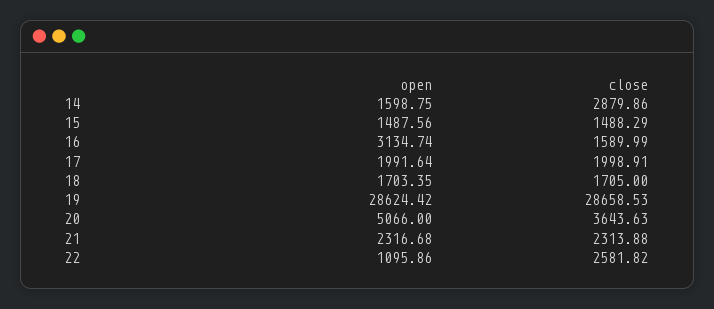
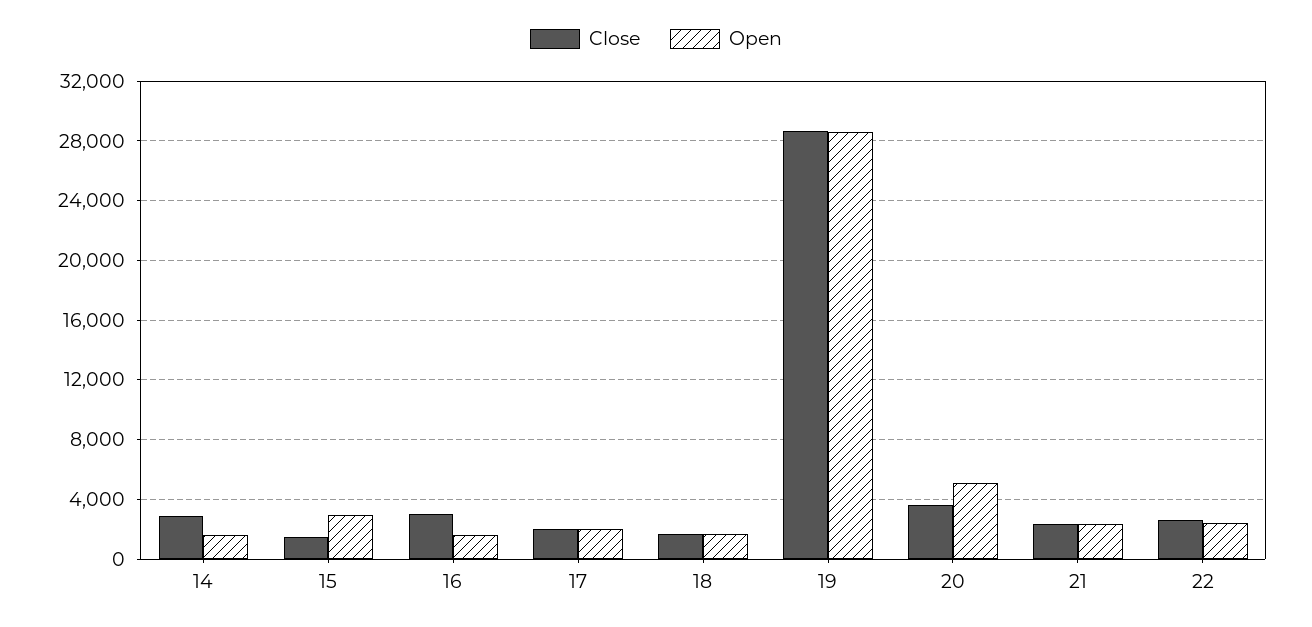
  {
    "open": {
      "14": 1598.75,
-     "15": 1487.56,
+     "15": 3000,
-     "16": 3134.74,
+     "16": 1500,
      "17": 1991.64,
      "18": 1703.35,
      "19": 28624.42,
      "20": 5066,
      "21": 2316.68,
-     "22": 1095.86
+     "22": 2500
    },
    "close": {
      "14": 2879.86,
      "15": 1488.29,
-     "16": 1589.99,
+     "16": 3000,
      "17": 1998.91,
      "18": 1705,
      "19": 28658.53,
      "20": 3643.63,
      "21": 2313.88,
      "22": 2581.82
    }
  }

